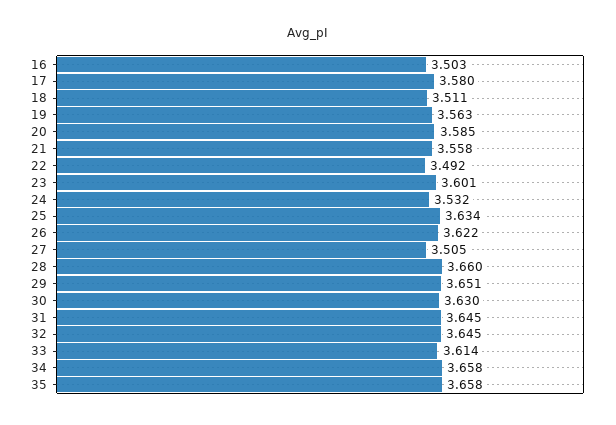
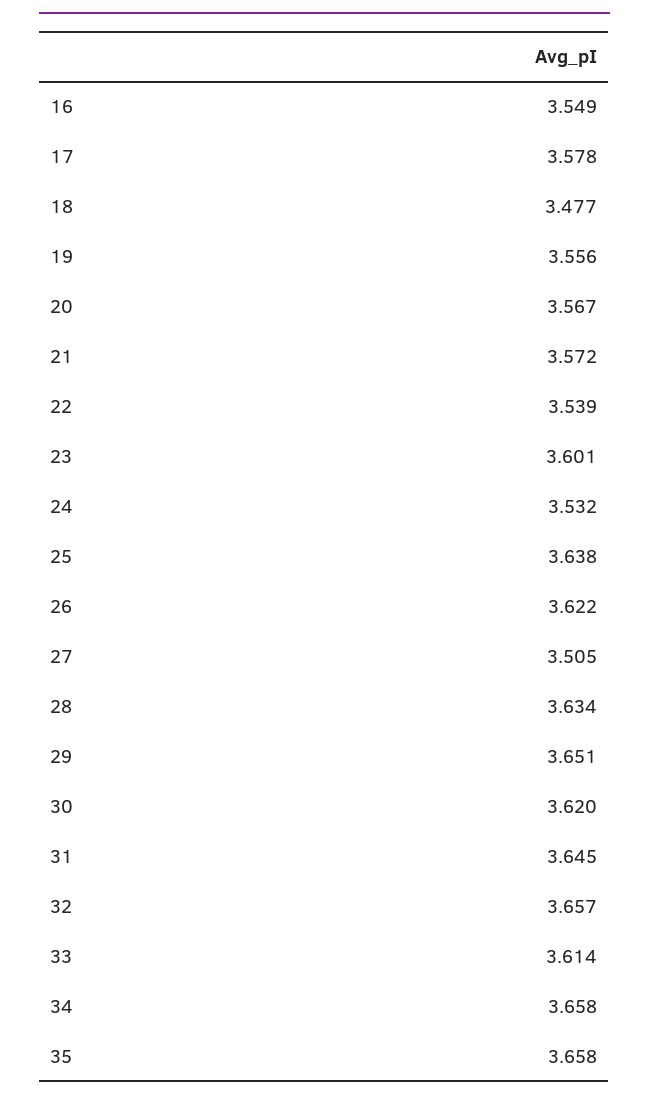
  {
-   "16": 3.503,
+   "16": 3.549,
-   "17": 3.58,
+   "17": 3.578,
-   "18": 3.511,
+   "18": 3.477,
-   "19": 3.563,
+   "19": 3.556,
-   "20": 3.585,
+   "20": 3.567,
-   "21": 3.558,
+   "21": 3.572,
-   "22": 3.492,
+   "22": 3.539,
    "23": 3.601,
    "24": 3.532,
-   "25": 3.634,
+   "25": 3.638,
    "26": 3.622,
    "27": 3.505,
-   "28": 3.66,
+   "28": 3.634,
    "29": 3.651,
-   "30": 3.63,
+   "30": 3.62,
    "31": 3.645,
-   "32": 3.645,
+   "32": 3.657,
    "33": 3.614,
    "34": 3.658,
    "35": 3.658
  }

